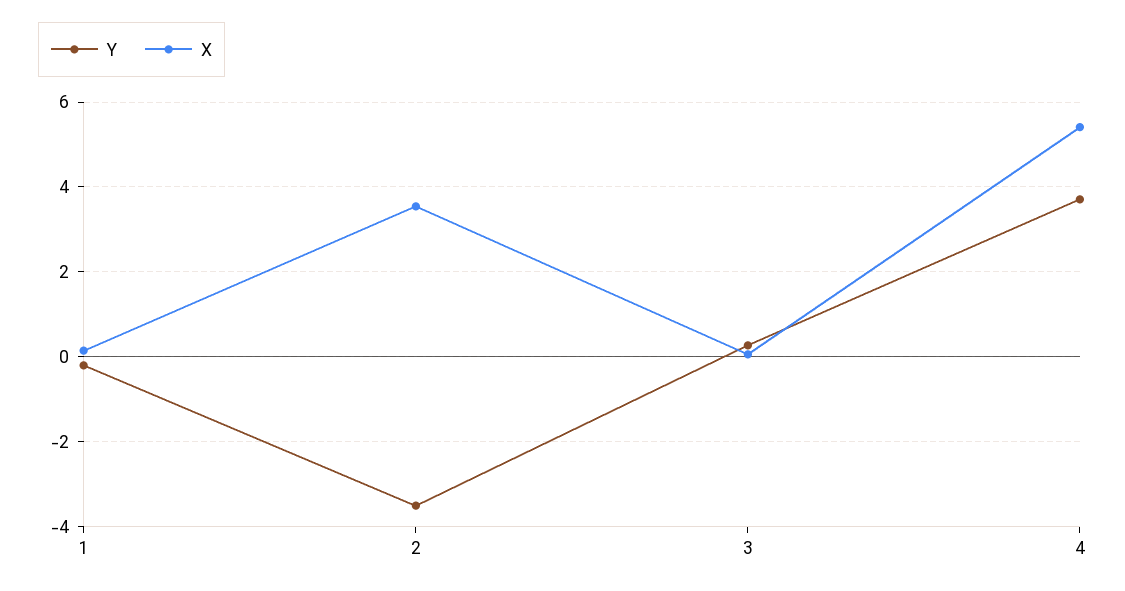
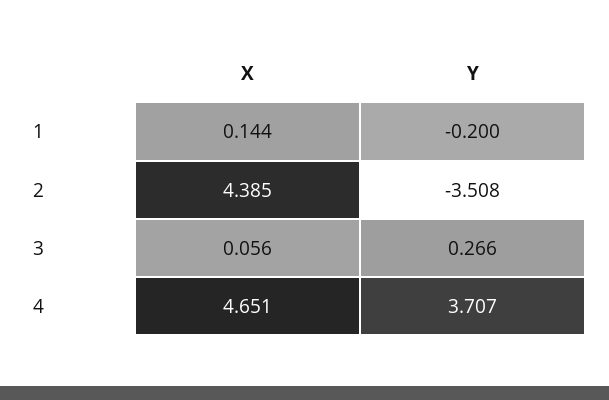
  {
    "Y": {
      "1": -0.2,
      "2": -3.508,
      "3": 0.266,
      "4": 3.707
    },
    "X": {
      "1": 0.144,
-     "2": 3.6,
+     "2": 4.385,
      "3": 0.056,
-     "4": 5.4
+     "4": 4.651
    }
  }

